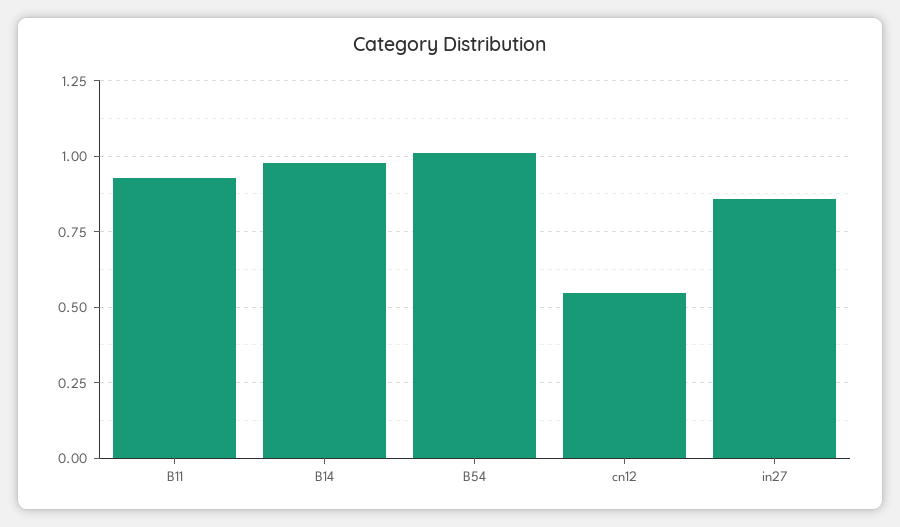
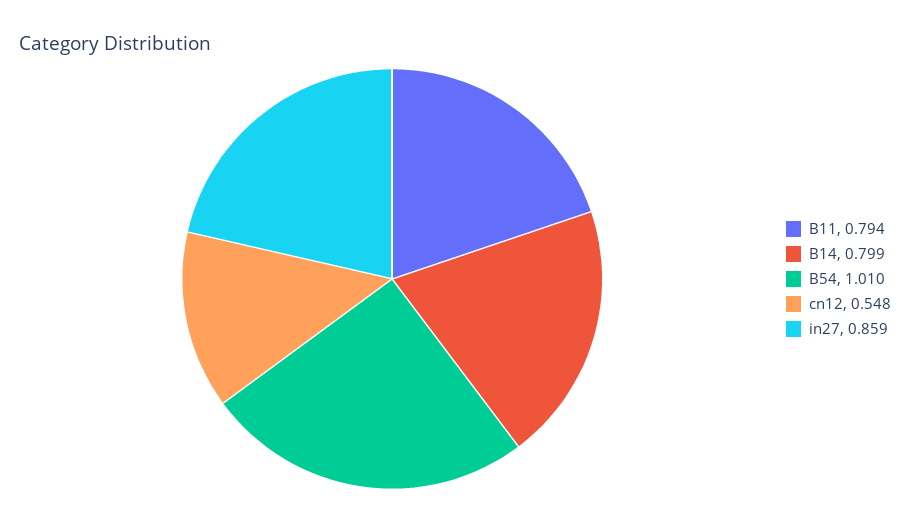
  {
-   "B11": 0.925,
+   "B11": 0.794,
-   "B14": 0.975,
+   "B14": 0.799,
    "B54": 1.01,
    "cn12": 0.548,
    "in27": 0.859
  }

